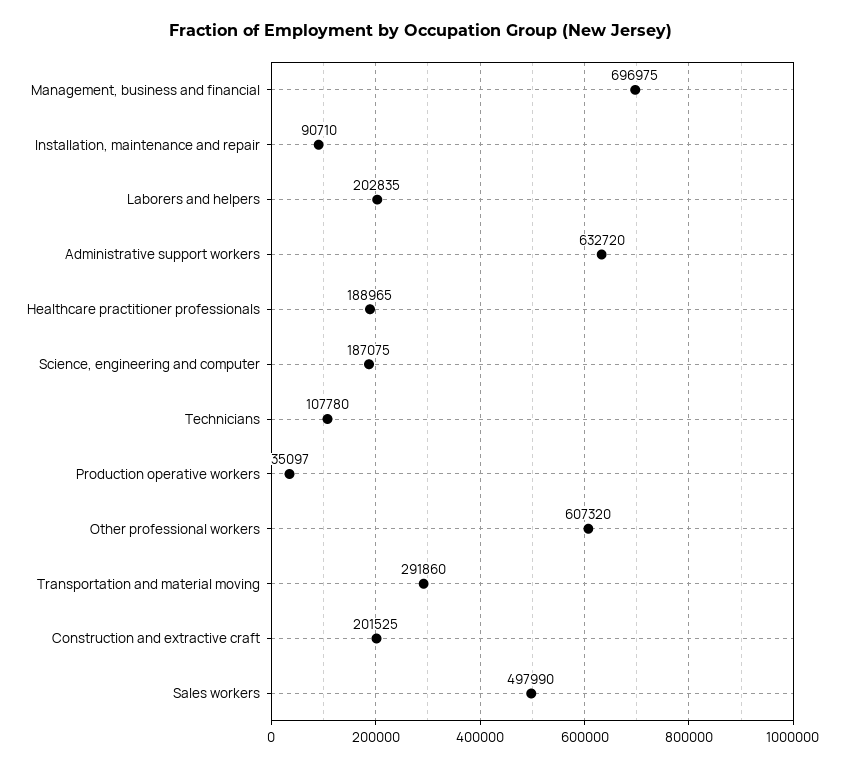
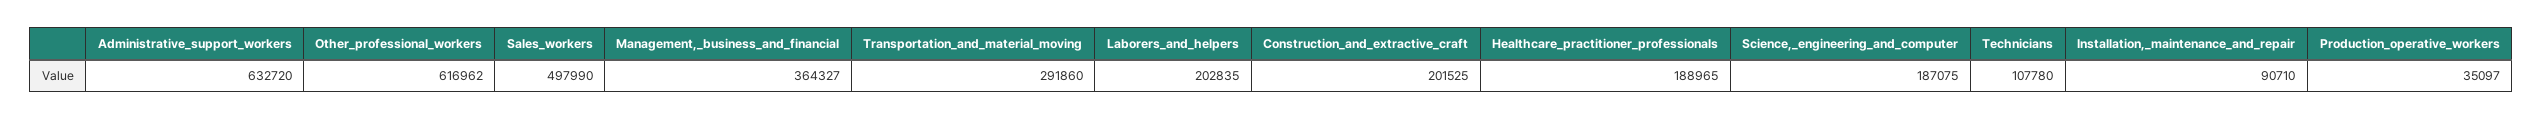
  {
-   "Management, business and financial": 696975,
+   "Management, business and financial": 364327,
    "Installation, maintenance and repair": 90710,
    "Laborers and helpers": 202835,
    "Administrative support workers": 632720,
    "Healthcare practitioner professionals": 188965,
    "Science, engineering and computer": 187075,
    "Technicians": 107780,
    "Production operative workers": 35097,
-   "Other professional workers": 607320,
+   "Other professional workers": 616962,
    "Transportation and material moving": 291860,
    "Construction and extractive craft": 201525,
    "Sales workers": 497990
  }

